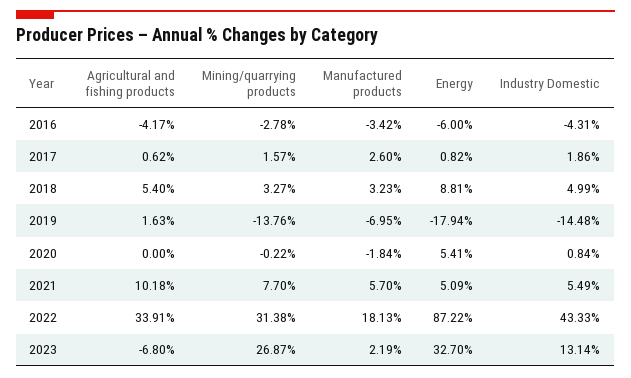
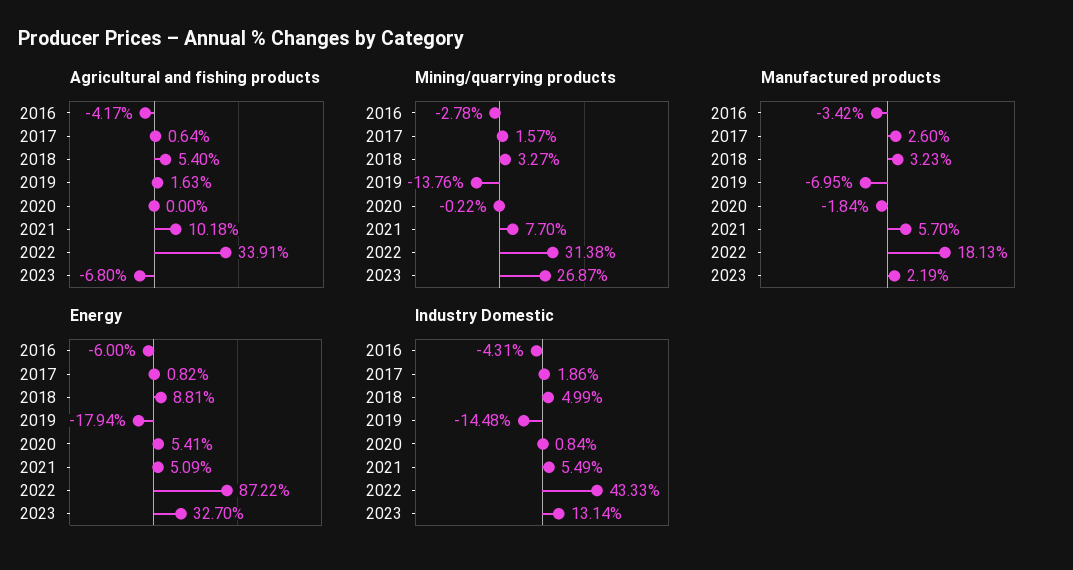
  {
    "Agricultural and fishing products": {
      "2016": -4.17,
-     "2017": 0.62,
+     "2017": 0.64,
      "2018": 5.4,
      "2019": 1.63,
      "2020": 0,
      "2021": 10.18,
      "2022": 33.91,
      "2023": -6.8
    },
    "Mining/quarrying products": {
      "2016": -2.78,
      "2017": 1.57,
      "2018": 3.27,
      "2019": -13.76,
      "2020": -0.22,
      "2021": 7.7,
      "2022": 31.38,
      "2023": 26.87
    },
    "Manufactured products": {
      "2016": -3.42,
      "2017": 2.6,
      "2018": 3.23,
      "2019": -6.95,
      "2020": -1.84,
      "2021": 5.7,
      "2022": 18.13,
      "2023": 2.19
    },
    "Energy": {
      "2016": -6,
      "2017": 0.82,
      "2018": 8.81,
      "2019": -17.94,
      "2020": 5.41,
      "2021": 5.09,
      "2022": 87.22,
      "2023": 32.7
    },
    "Industry Domestic": {
      "2016": -4.31,
      "2017": 1.86,
      "2018": 4.99,
      "2019": -14.48,
      "2020": 0.84,
      "2021": 5.49,
      "2022": 43.33,
      "2023": 13.14
    }
  }

